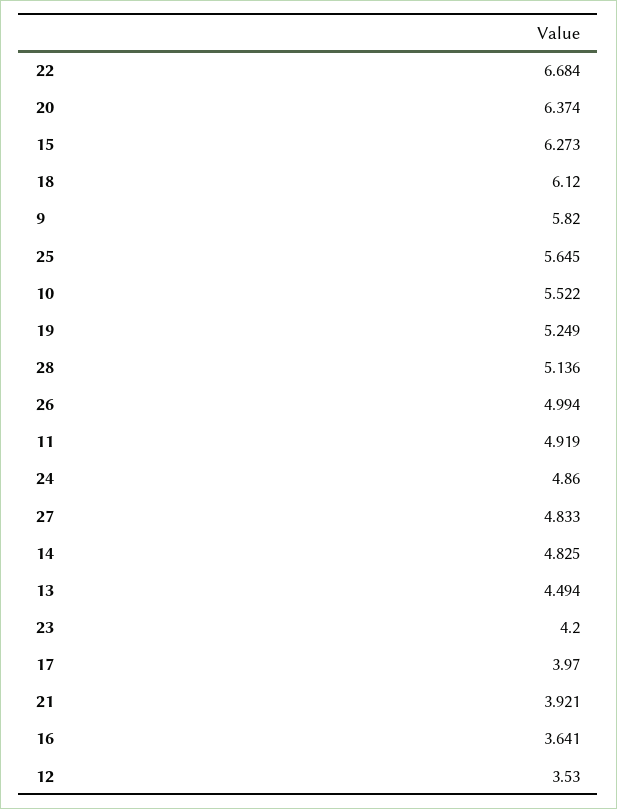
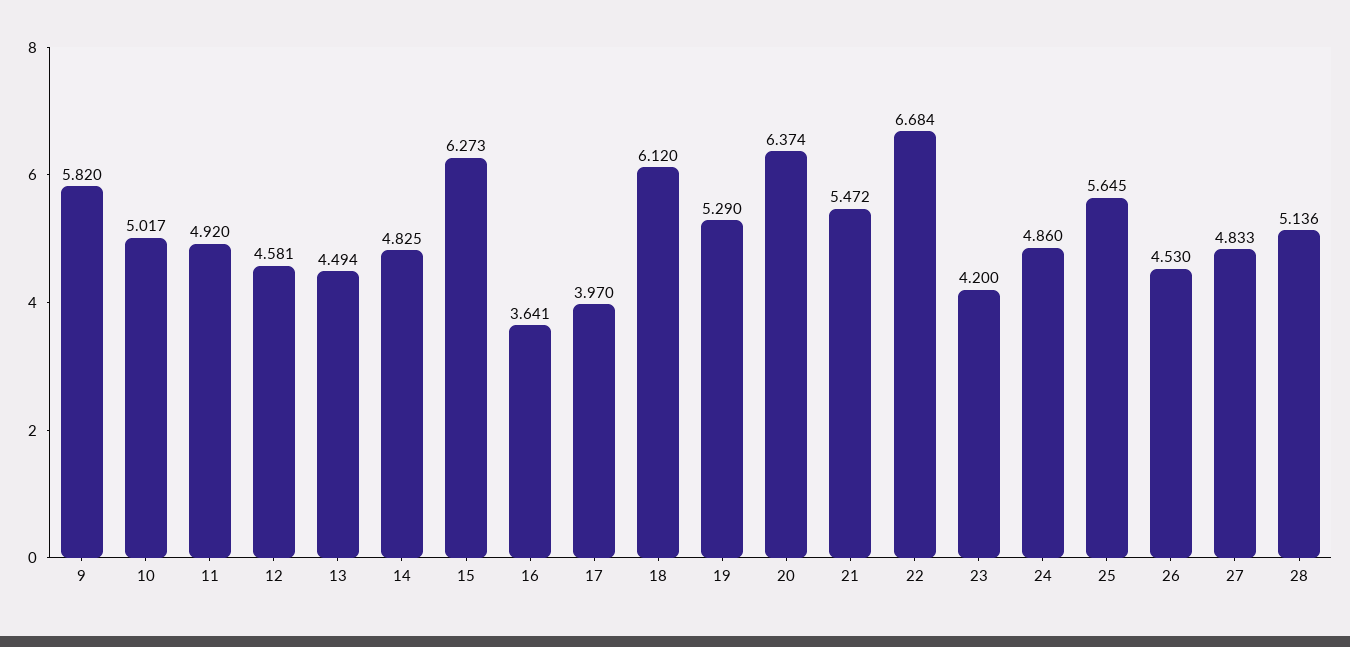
  {
    "22": 6.684,
    "20": 6.374,
    "15": 6.273,
    "18": 6.12,
    "9": 5.82,
    "25": 5.645,
-   "10": 5.522,
+   "10": 5.017,
-   "19": 5.249,
+   "19": 5.29,
    "28": 5.136,
-   "26": 4.994,
+   "26": 4.53,
-   "11": 4.919,
+   "11": 4.92,
    "24": 4.86,
    "27": 4.833,
    "14": 4.825,
    "13": 4.494,
    "23": 4.2,
    "17": 3.97,
-   "21": 3.921,
+   "21": 5.472,
    "16": 3.641,
-   "12": 3.53
+   "12": 4.581
  }

